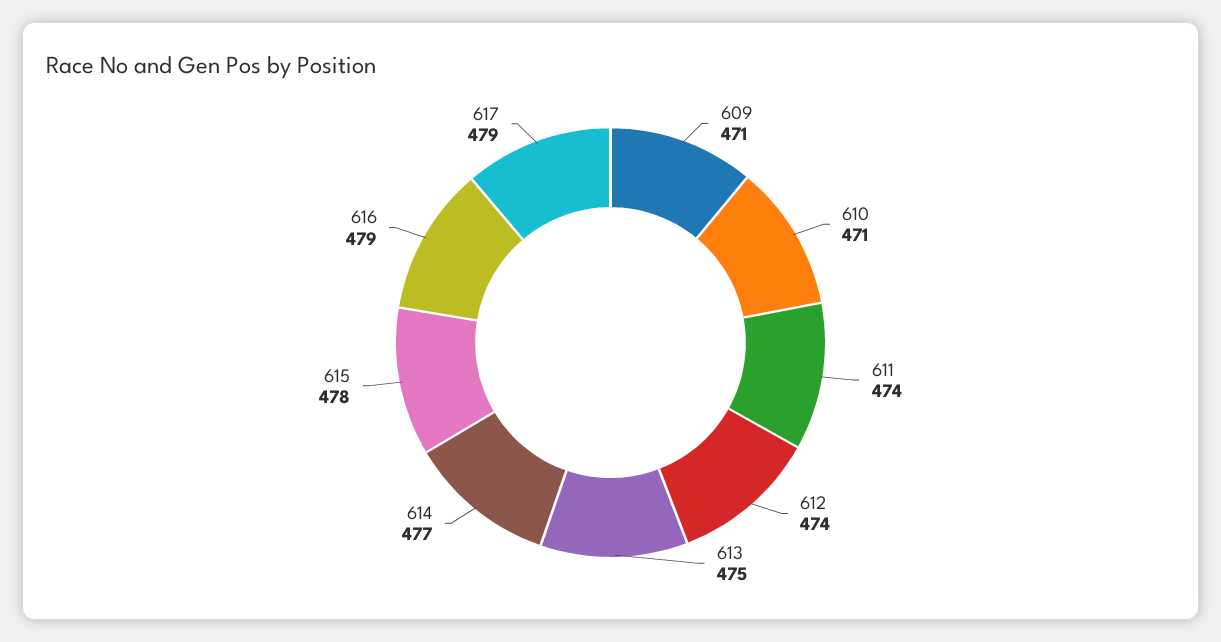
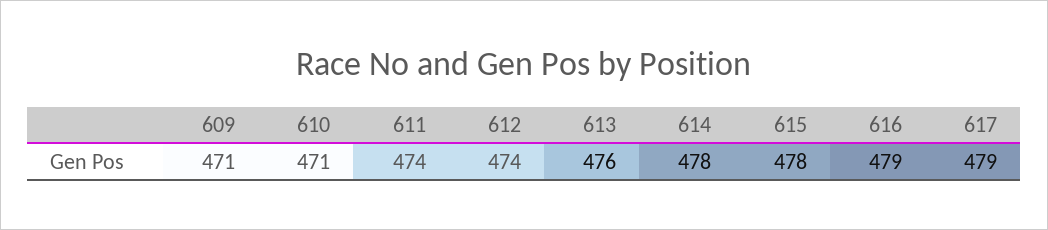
  {
    "609": 471,
    "610": 471,
    "611": 474,
    "612": 474,
-   "613": 475,
+   "613": 476,
-   "614": 477,
+   "614": 478,
    "615": 478,
    "616": 479,
    "617": 479
  }

